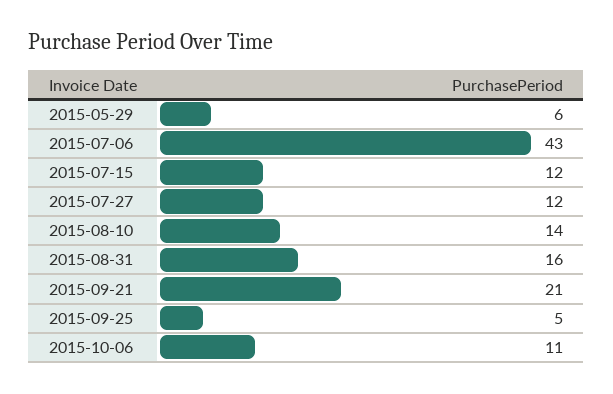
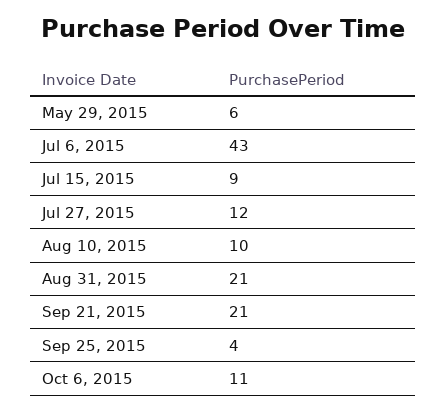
  {
    "2015-05-29": 6,
    "2015-07-06": 43,
-   "2015-07-15": 12,
+   "2015-07-15": 9,
    "2015-07-27": 12,
-   "2015-08-10": 14,
+   "2015-08-10": 10,
-   "2015-08-31": 16,
+   "2015-08-31": 21,
    "2015-09-21": 21,
-   "2015-09-25": 5,
+   "2015-09-25": 4,
    "2015-10-06": 11
  }

